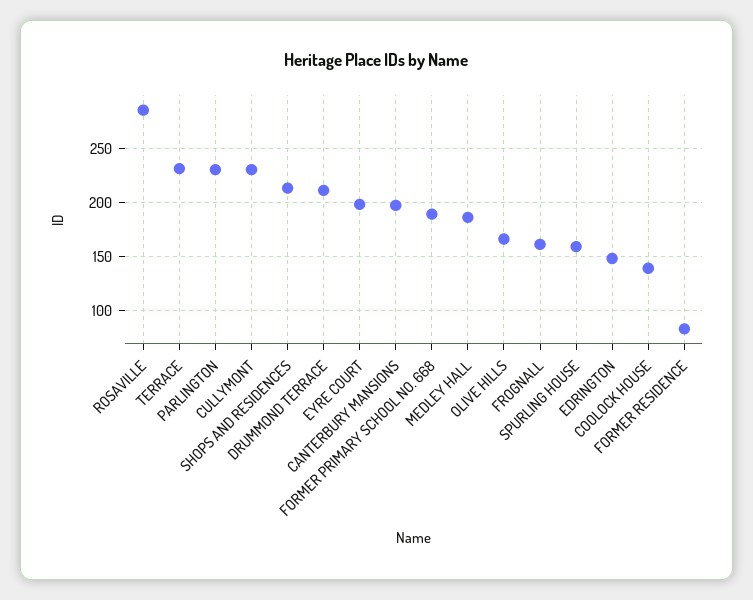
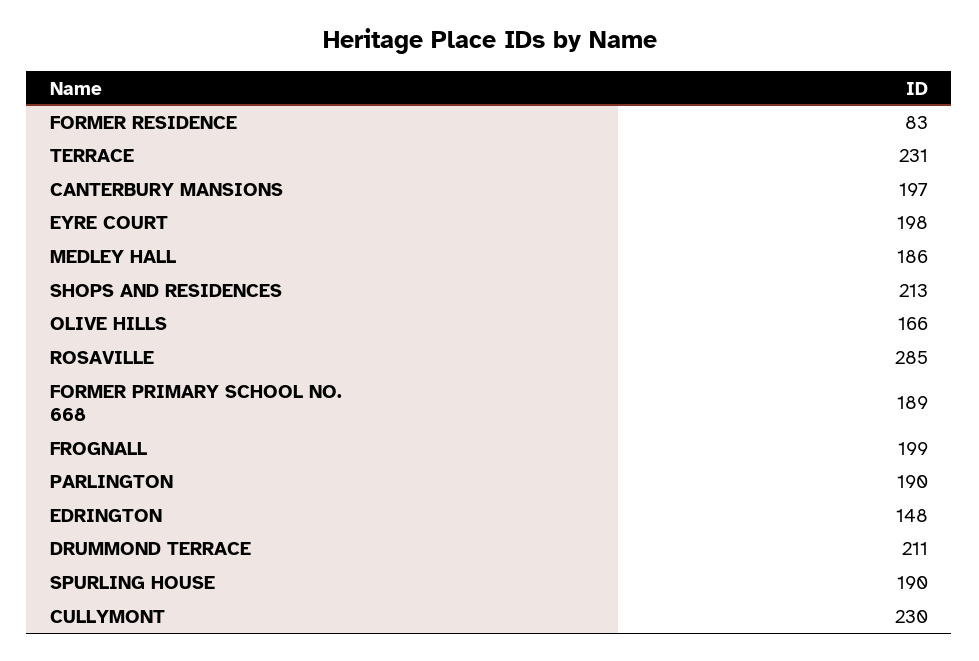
  {
    "ROSAVILLE": 285,
    "TERRACE": 231,
-   "PARLINGTON": 230,
+   "PARLINGTON": 190,
    "CULLYMONT": 230,
    "SHOPS AND RESIDENCES": 213,
    "DRUMMOND TERRACE": 211,
    "EYRE COURT": 198,
    "CANTERBURY MANSIONS": 197,
    "FORMER PRIMARY SCHOOL NO. 668": 189,
    "MEDLEY HALL": 186,
    "OLIVE HILLS": 166,
-   "FROGNALL": 160,
+   "FROGNALL": 199,
-   "SPURLING HOUSE": 160,
+   "SPURLING HOUSE": 190,
    "EDRINGTON": 148,
-   "COOLOCK HOUSE": 140,
    "FORMER RESIDENCE": 83
  }

